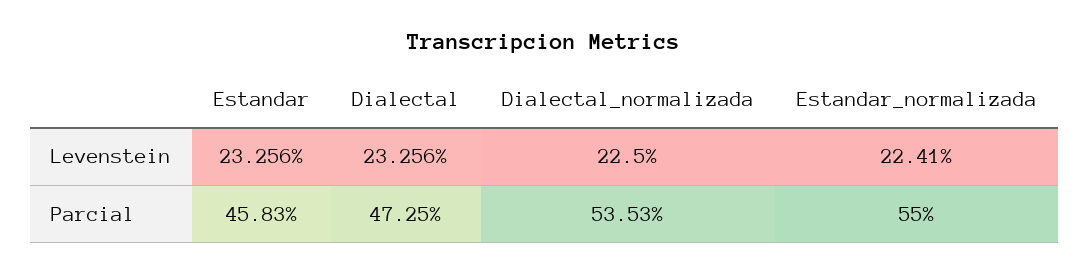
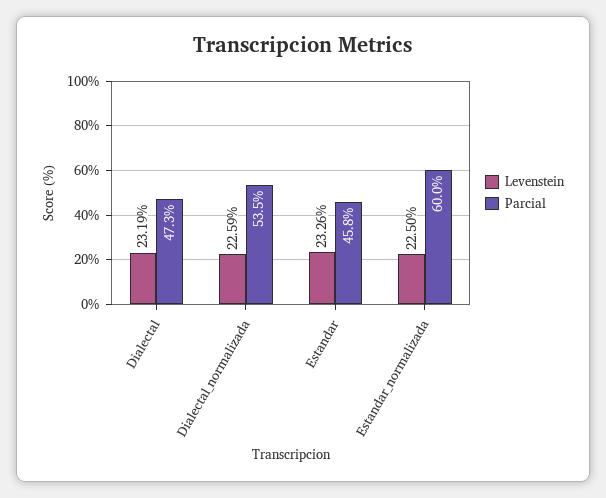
  {
    "Levenstein": {
      "Estandar": 23.256,
-     "Dialectal": 23.256,
+     "Dialectal": 23.19,
-     "Dialectal_normalizada": 22.5,
+     "Dialectal_normalizada": 22.59,
-     "Estandar_normalizada": 22.41
+     "Estandar_normalizada": 22.5
    },
    "Parcial": {
      "Estandar": 45.83,
      "Dialectal": 47.25,
      "Dialectal_normalizada": 53.53,
-     "Estandar_normalizada": 55
+     "Estandar_normalizada": 60
    }
  }

